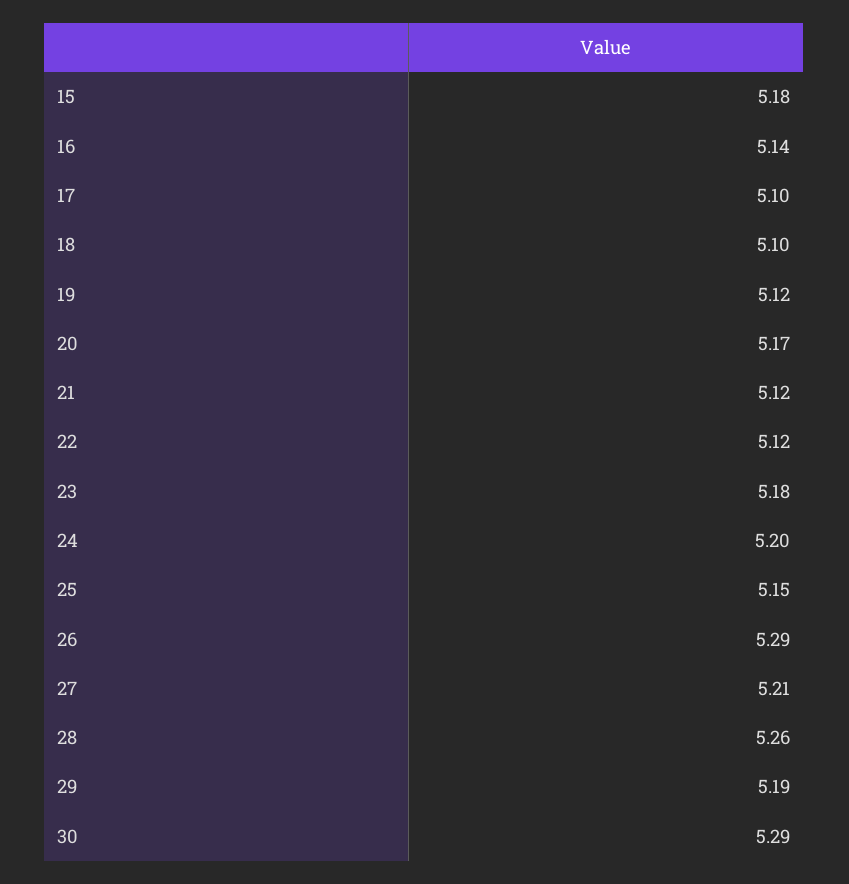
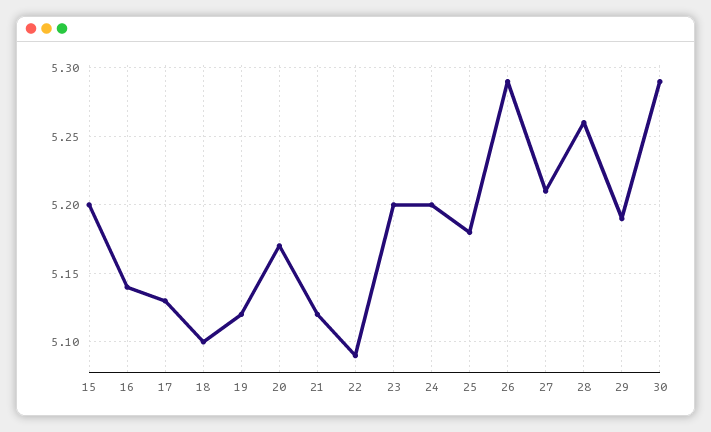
  {
-   "15": 5.18,
+   "15": 5.2,
    "16": 5.14,
-   "17": 5.1,
+   "17": 5.13,
    "18": 5.1,
    "19": 5.12,
    "20": 5.17,
    "21": 5.12,
-   "22": 5.12,
+   "22": 5.09,
-   "23": 5.18,
+   "23": 5.2,
    "24": 5.2,
-   "25": 5.15,
+   "25": 5.18,
    "26": 5.29,
    "27": 5.21,
    "28": 5.26,
    "29": 5.19,
    "30": 5.29
  }

